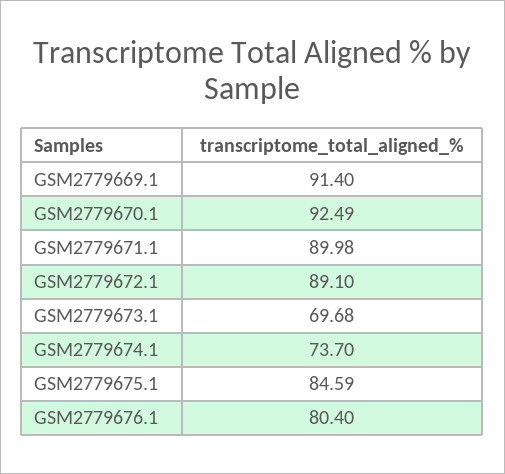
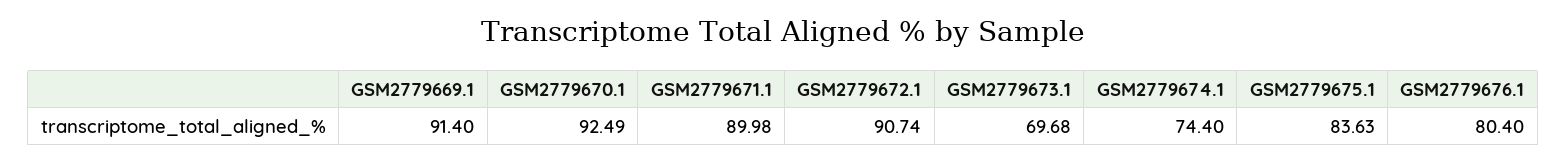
  {
    "GSM2779669.1": 91.4,
    "GSM2779670.1": 92.49,
    "GSM2779671.1": 89.98,
-   "GSM2779672.1": 89.1,
+   "GSM2779672.1": 90.74,
    "GSM2779673.1": 69.68,
-   "GSM2779674.1": 73.7,
+   "GSM2779674.1": 74.4,
-   "GSM2779675.1": 84.59,
+   "GSM2779675.1": 83.63,
    "GSM2779676.1": 80.4
  }

